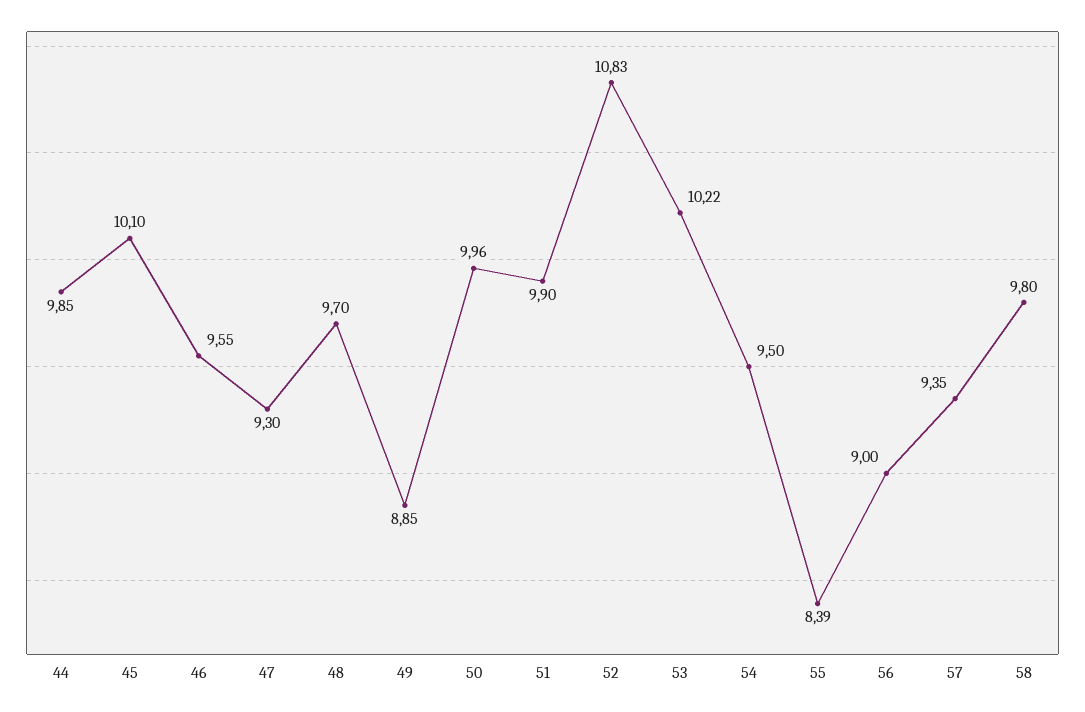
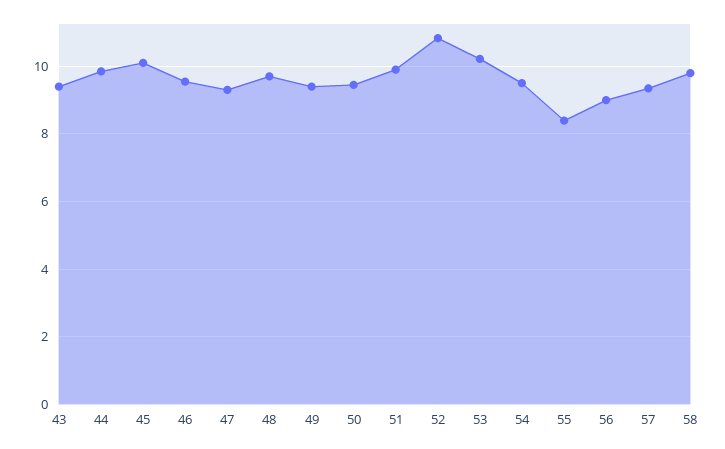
  {
    "44": 9.85,
    "45": 10.1,
    "46": 9.55,
    "47": 9.3,
    "48": 9.7,
-   "49": 8.85,
+   "49": 9.4,
-   "50": 9.96,
+   "50": 9.4,
    "51": 9.9,
    "52": 10.83,
    "53": 10.22,
    "54": 9.5,
    "55": 8.39,
    "56": 9,
    "57": 9.35,
-   "58": 9.8
+   "58": 9.8,
+   "43": 9.4
  }

